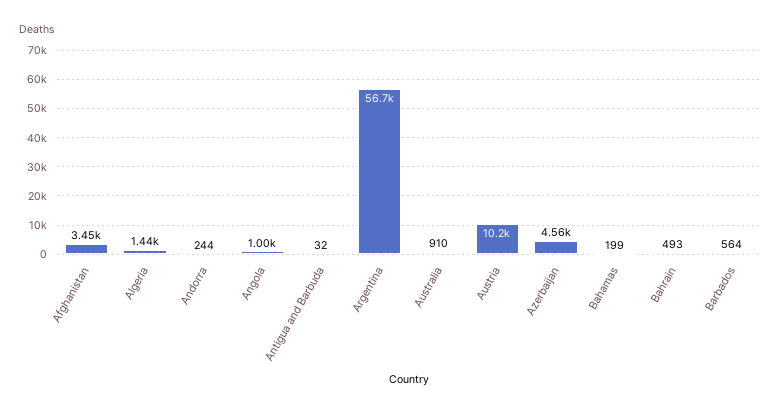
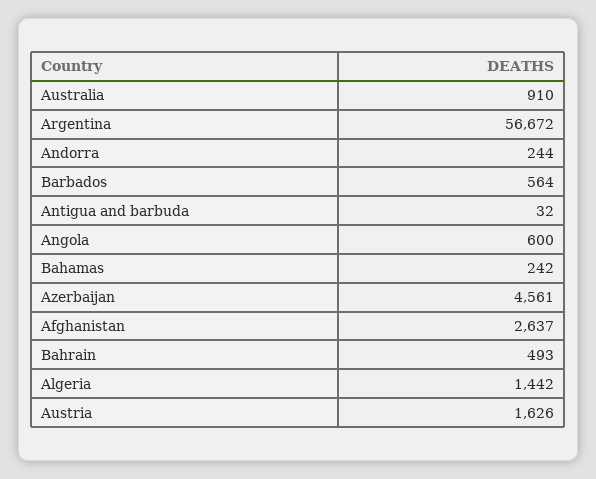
  {
-   "Afghanistan": 3450,
+   "Afghanistan": 2637,
    "Algeria": 1442,
    "Andorra": 244,
-   "Angola": 1000,
+   "Angola": 600,
    "Antigua and Barbuda": 32,
    "Argentina": 56672,
    "Australia": 910,
-   "Austria": 10200,
+   "Austria": 1626,
    "Azerbaijan": 4561,
-   "Bahamas": 199,
+   "Bahamas": 242,
    "Bahrain": 493,
    "Barbados": 564
  }

